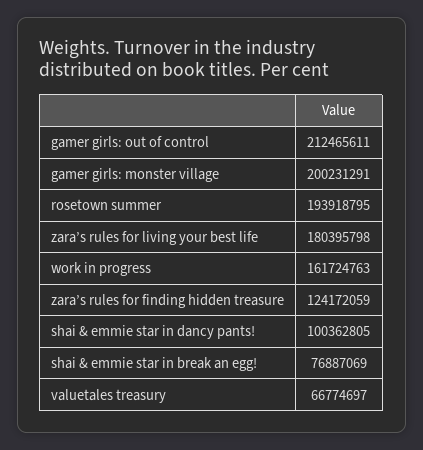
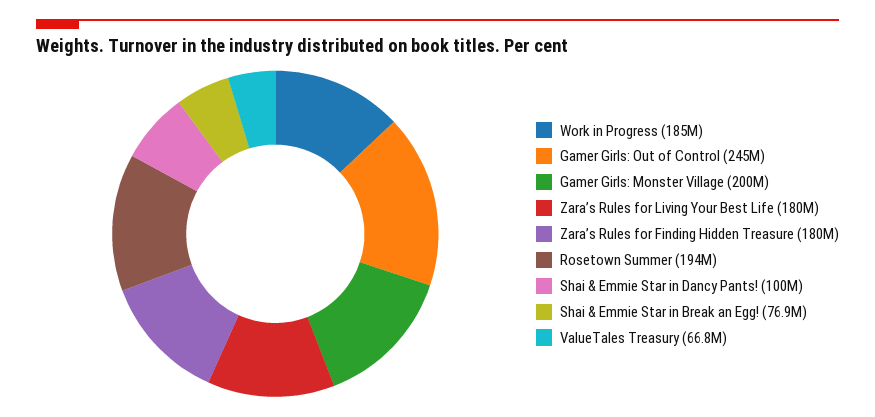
  {
-   "gamer girls: out of control": 212465611,
+   "gamer girls: out of control": 245000000,
    "gamer girls: monster village": 200231291,
    "rosetown summer": 193918795,
    "zara’s rules for living your best life": 180395798,
-   "work in progress": 161724763,
+   "work in progress": 185000000,
-   "zara’s rules for finding hidden treasure": 124172059,
+   "zara’s rules for finding hidden treasure": 180000000,
    "shai & emmie star in dancy pants!": 100362805,
    "shai & emmie star in break an egg!": 76887069,
    "valuetales treasury": 66774697
  }

